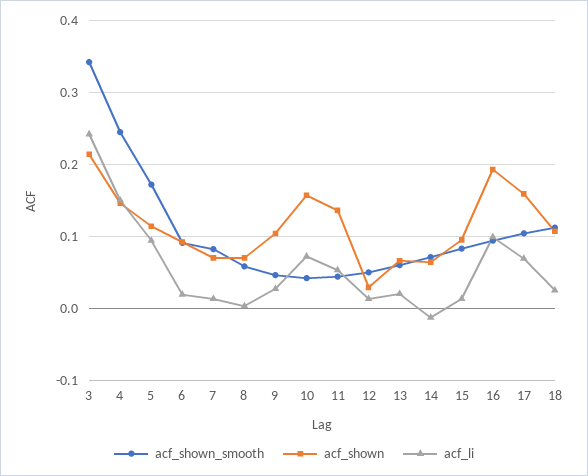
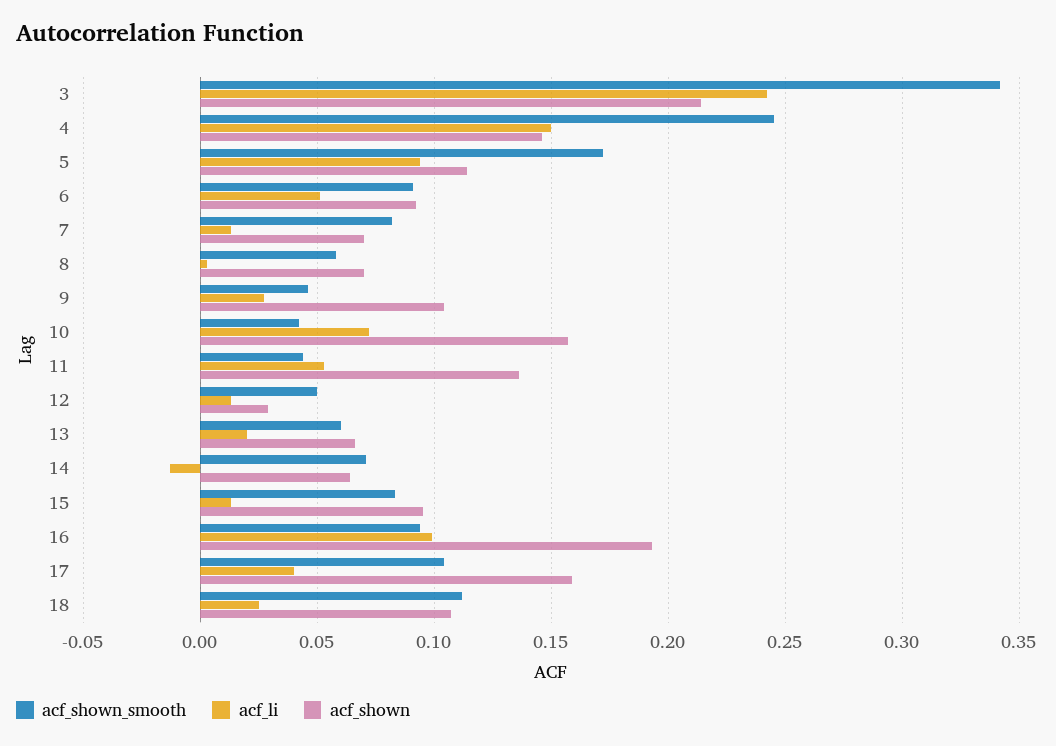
  {
    "acf_shown_smooth": {
      "3": 0.34,
      "4": 0.245,
      "5": 0.17,
      "6": 0.09,
      "7": 0.08,
      "8": 0.06,
      "9": 0.045,
      "10": 0.04,
      "11": 0.045,
      "12": 0.05,
      "13": 0.06,
      "14": 0.07,
      "15": 0.085,
      "16": 0.095,
      "17": 0.105,
      "18": 0.11
    },
    "acf_shown": {
      "3": 0.215,
      "4": 0.145,
      "5": 0.115,
      "6": 0.09,
      "7": 0.07,
      "8": 0.07,
      "9": 0.105,
      "10": 0.155,
      "11": 0.135,
      "12": 0.03,
      "13": 0.065,
      "14": 0.065,
      "15": 0.095,
      "16": 0.195,
      "17": 0.16,
      "18": 0.105
    },
    "acf_li": {
      "3": 0.24,
      "4": 0.15,
      "5": 0.095,
-     "6": 0.02,
+     "6": 0.05,
      "7": 0.015,
      "8": 0.005,
      "9": 0.025,
      "10": 0.07,
      "11": 0.055,
      "12": 0.015,
      "13": 0.02,
      "14": -0.015,
      "15": 0.015,
      "16": 0.1,
-     "17": 0.07,
+     "17": 0.04,
      "18": 0.025
    }
  }

